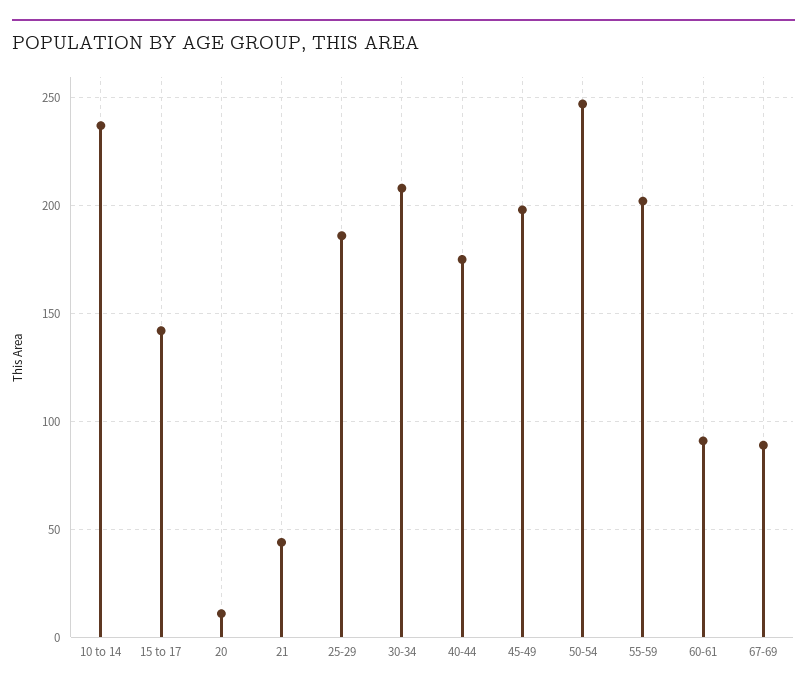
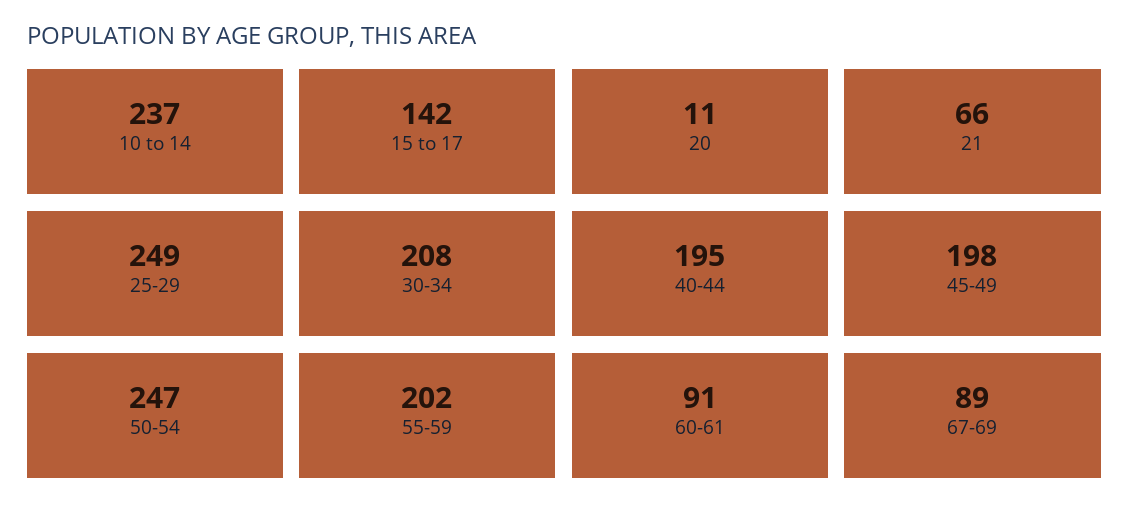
  {
    "10 to 14": 237,
    "15 to 17": 142,
    "20": 11,
-   "21": 45,
+   "21": 66,
-   "25-29": 185,
+   "25-29": 249,
    "30-34": 208,
-   "40-44": 175,
+   "40-44": 195,
    "45-49": 198,
    "50-54": 247,
    "55-59": 202,
    "60-61": 91,
    "67-69": 89
  }

